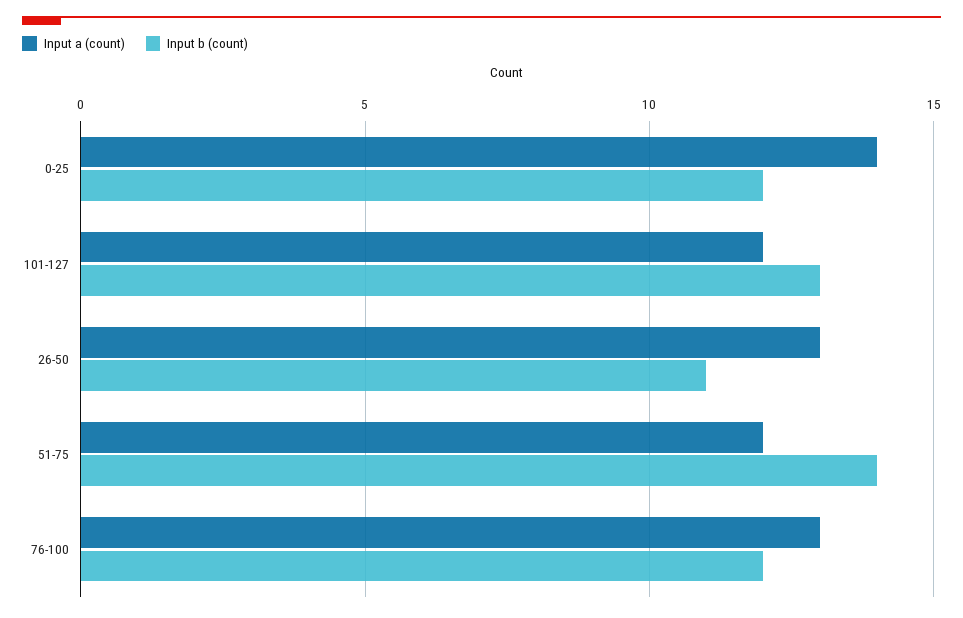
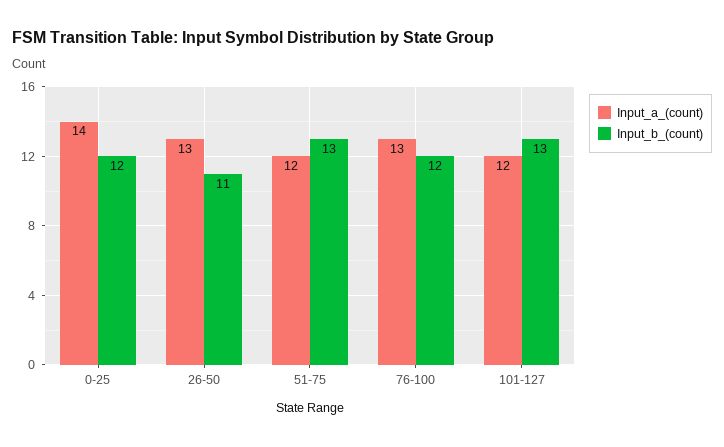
  {
    "Input a (count)": {
      "0-25": 14,
      "101-127": 12,
      "26-50": 13,
      "51-75": 12,
      "76-100": 13
    },
    "Input b (count)": {
      "0-25": 12,
      "101-127": 13,
      "26-50": 11,
-     "51-75": 14,
+     "51-75": 13,
      "76-100": 12
    }
  }

